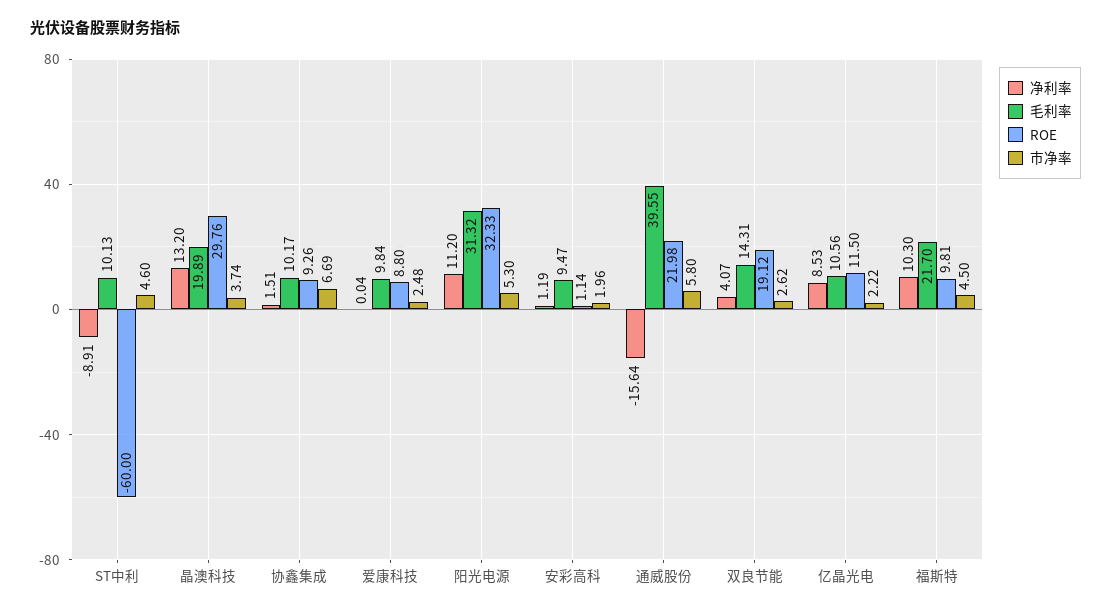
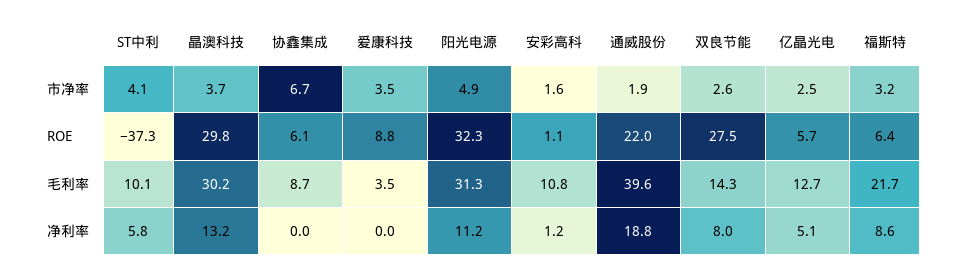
  {
    "净利率": {
-     "ST中利": -8.91,
+     "ST中利": 5.8,
      "晶澳科技": 13.2,
-     "协鑫集成": 1.51,
+     "协鑫集成": 0,
      "爱康科技": 0.04,
      "阳光电源": 11.2,
      "安彩高科": 1.19,
-     "通威股份": -15.64,
+     "通威股份": 18.8,
-     "双良节能": 4.07,
+     "双良节能": 8,
-     "亿晶光电": 8.53,
+     "亿晶光电": 5.1,
-     "福斯特": 10.3
+     "福斯特": 8.6
    },
    "毛利率": {
      "ST中利": 10.13,
-     "晶澳科技": 19.89,
+     "晶澳科技": 30.2,
-     "协鑫集成": 10.17,
+     "协鑫集成": 8.7,
-     "爱康科技": 9.84,
+     "爱康科技": 3.5,
      "阳光电源": 31.32,
-     "安彩高科": 9.47,
+     "安彩高科": 10.8,
      "通威股份": 39.55,
      "双良节能": 14.31,
-     "亿晶光电": 10.56,
+     "亿晶光电": 12.7,
      "福斯特": 21.7
    },
    "ROE": {
-     "ST中利": -60,
+     "ST中利": -37.3,
      "晶澳科技": 29.76,
-     "协鑫集成": 9.26,
+     "协鑫集成": 6.1,
      "爱康科技": 8.8,
      "阳光电源": 32.33,
      "安彩高科": 1.14,
      "通威股份": 21.98,
-     "双良节能": 19.12,
+     "双良节能": 27.5,
-     "亿晶光电": 11.5,
+     "亿晶光电": 5.7,
-     "福斯特": 9.81
+     "福斯特": 6.4
    },
    "市净率": {
-     "ST中利": 4.6,
+     "ST中利": 4.1,
      "晶澳科技": 3.74,
      "协鑫集成": 6.69,
-     "爱康科技": 2.48,
+     "爱康科技": 3.5,
-     "阳光电源": 5.3,
+     "阳光电源": 4.9,
-     "安彩高科": 1.96,
+     "安彩高科": 1.6,
-     "通威股份": 5.8,
+     "通威股份": 1.9,
      "双良节能": 2.62,
-     "亿晶光电": 2.22,
+     "亿晶光电": 2.5,
-     "福斯特": 4.5
+     "福斯特": 3.2
    }
  }

